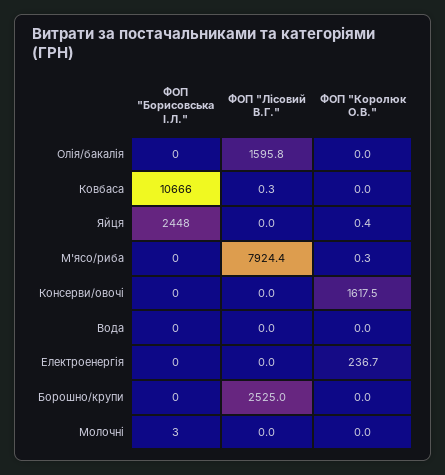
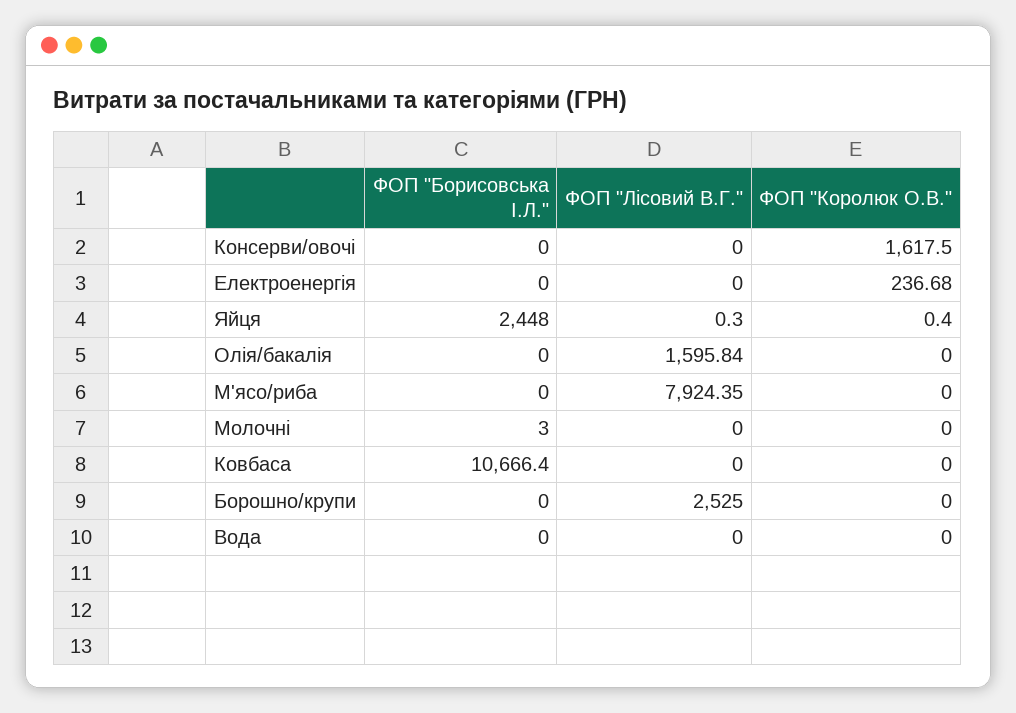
  {
    "ФОП \"Борисовська І.Л.\"": {
      "Олія/бакалія": 0,
      "Ковбаса": 10666.4,
      "Яйця": 2448,
      "М'ясо/риба": 0,
      "Консерви/овочі": 0,
      "Вода": 0,
      "Електроенергія": 0,
      "Борошно/крупи": 0,
      "Молочні": 3
    },
    "ФОП \"Лісовий В.Г.\"": {
      "Олія/бакалія": 1595.84,
-     "Ковбаса": 0.3,
+     "Ковбаса": 0,
-     "Яйця": 0,
+     "Яйця": 0.3,
      "М'ясо/риба": 7924.35,
      "Консерви/овочі": 0,
      "Вода": 0,
      "Електроенергія": 0,
      "Борошно/крупи": 2525,
      "Молочні": 0
    },
    "ФОП \"Королюк О.В.\"": {
      "Олія/бакалія": 0,
      "Ковбаса": 0,
      "Яйця": 0.4,
-     "М'ясо/риба": 0.3,
+     "М'ясо/риба": 0,
      "Консерви/овочі": 1617.5,
      "Вода": 0,
      "Електроенергія": 236.68,
      "Борошно/крупи": 0,
      "Молочні": 0
    }
  }

